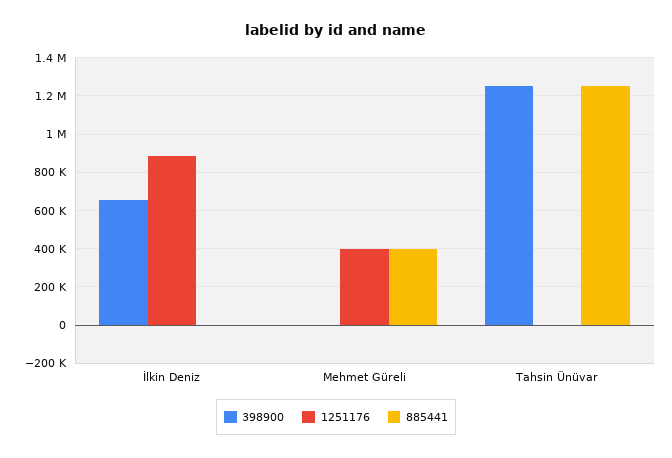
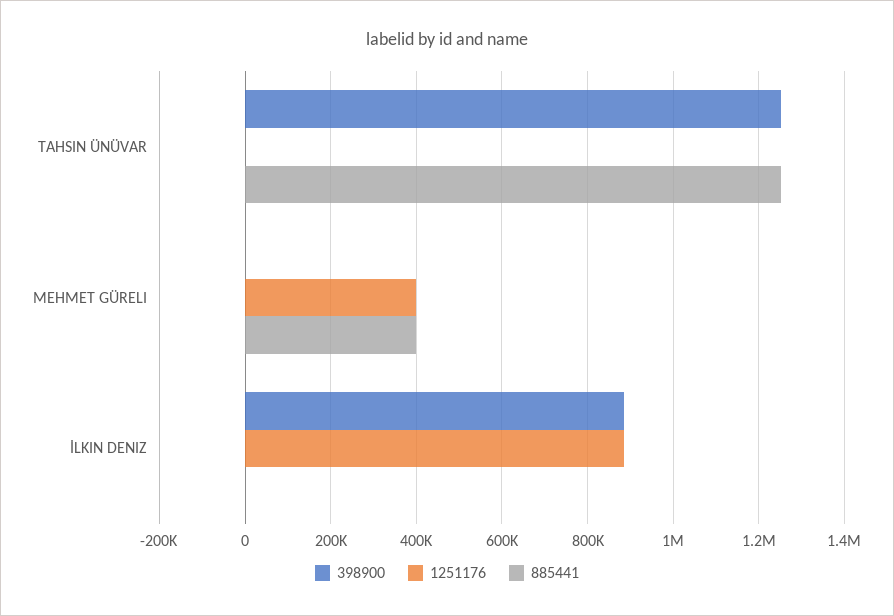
  {
    "398900": {
-     "İlkin Deniz": 650000,
+     "İlkin Deniz": 880000,
      "Mehmet Güreli": 0,
      "Tahsin Ünüvar": 1260000
    },
    "1251176": {
      "İlkin Deniz": 880000,
      "Mehmet Güreli": 400000,
      "Tahsin Ünüvar": 0
    },
    "885441": {
      "İlkin Deniz": 0,
      "Mehmet Güreli": 400000,
      "Tahsin Ünüvar": 1260000
    }
  }

